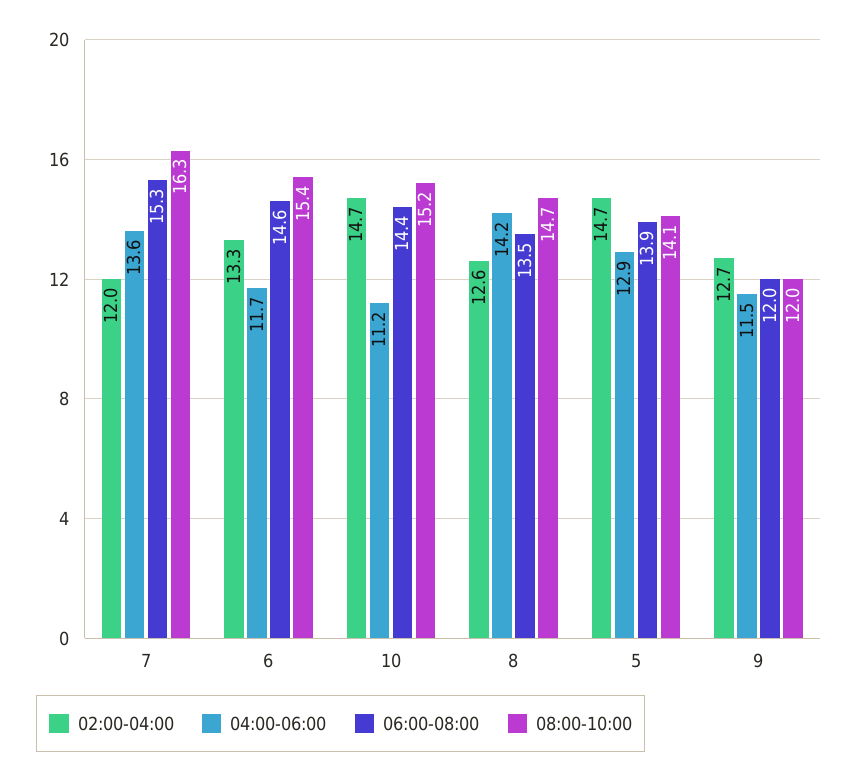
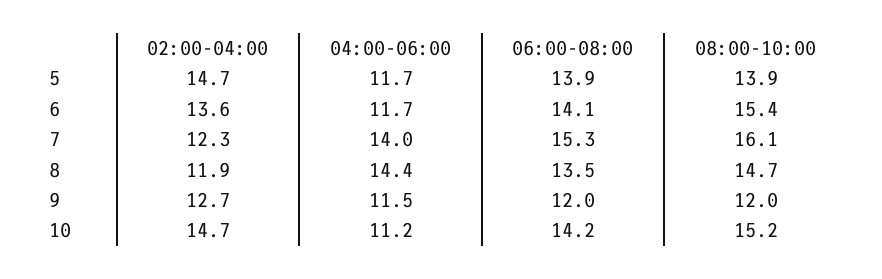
  {
    "02:00-04:00": {
-     "7": 12,
+     "7": 12.3,
-     "6": 13.3,
+     "6": 13.6,
      "10": 14.7,
-     "8": 12.6,
+     "8": 11.9,
      "5": 14.7,
      "9": 12.7
    },
    "04:00-06:00": {
-     "7": 13.6,
+     "7": 14,
      "6": 11.7,
      "10": 11.2,
-     "8": 14.2,
+     "8": 14.4,
-     "5": 12.9,
+     "5": 11.7,
      "9": 11.5
    },
    "06:00-08:00": {
      "7": 15.3,
-     "6": 14.6,
+     "6": 14.1,
-     "10": 14.4,
+     "10": 14.2,
      "8": 13.5,
      "5": 13.9,
      "9": 12
    },
    "08:00-10:00": {
-     "7": 16.3,
+     "7": 16.1,
      "6": 15.4,
      "10": 15.2,
      "8": 14.7,
-     "5": 14.1,
+     "5": 13.9,
      "9": 12
    }
  }

